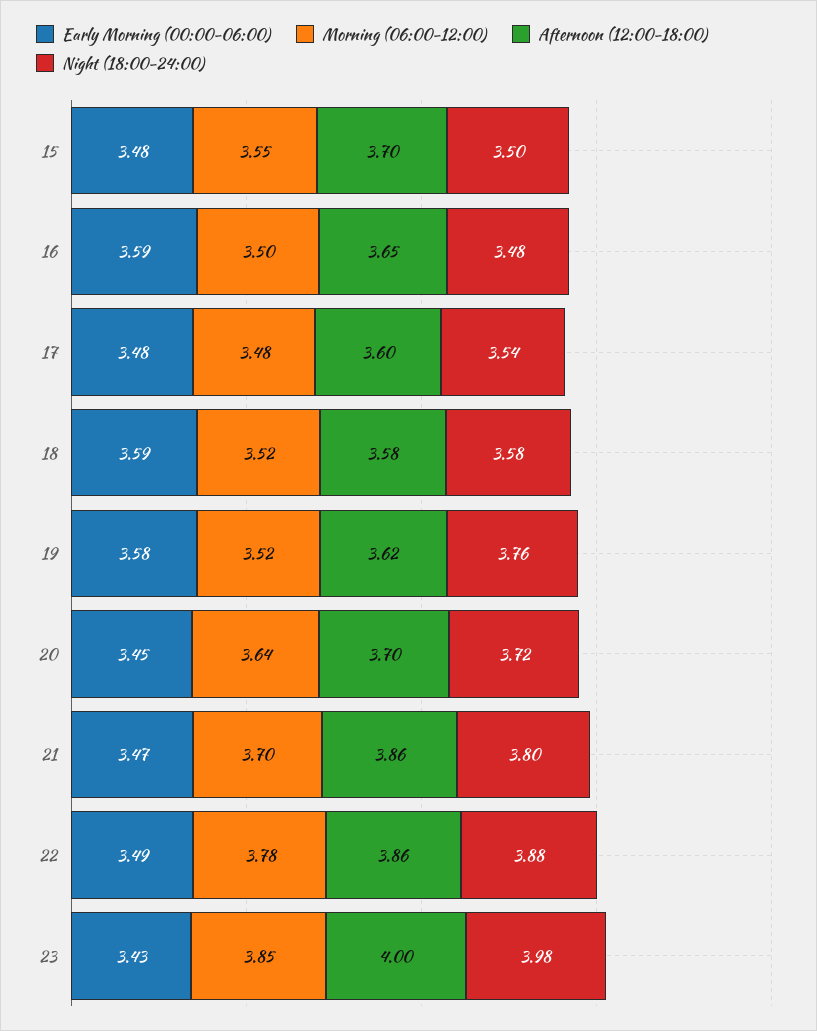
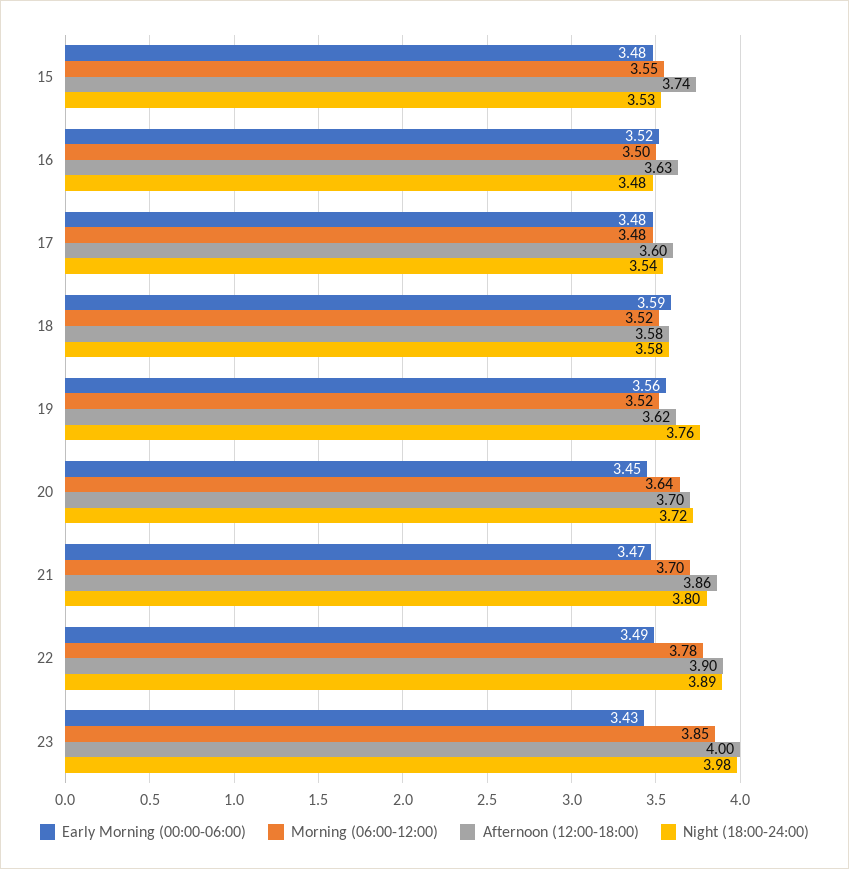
  {
    "Early Morning (00:00-06:00)": {
      "15": 3.48,
-     "16": 3.59,
+     "16": 3.52,
      "17": 3.48,
      "18": 3.59,
-     "19": 3.58,
+     "19": 3.56,
      "20": 3.45,
      "21": 3.47,
      "22": 3.49,
      "23": 3.43
    },
    "Morning (06:00-12:00)": {
      "15": 3.55,
      "16": 3.5,
      "17": 3.48,
      "18": 3.52,
      "19": 3.52,
      "20": 3.64,
      "21": 3.7,
      "22": 3.78,
      "23": 3.85
    },
    "Afternoon (12:00-18:00)": {
-     "15": 3.7,
+     "15": 3.74,
-     "16": 3.65,
+     "16": 3.63,
      "17": 3.6,
      "18": 3.58,
      "19": 3.62,
      "20": 3.7,
      "21": 3.86,
-     "22": 3.86,
+     "22": 3.9,
      "23": 4
    },
    "Night (18:00-24:00)": {
-     "15": 3.5,
+     "15": 3.53,
      "16": 3.48,
      "17": 3.54,
      "18": 3.58,
      "19": 3.76,
      "20": 3.72,
      "21": 3.8,
-     "22": 3.88,
+     "22": 3.89,
      "23": 3.98
    }
  }

